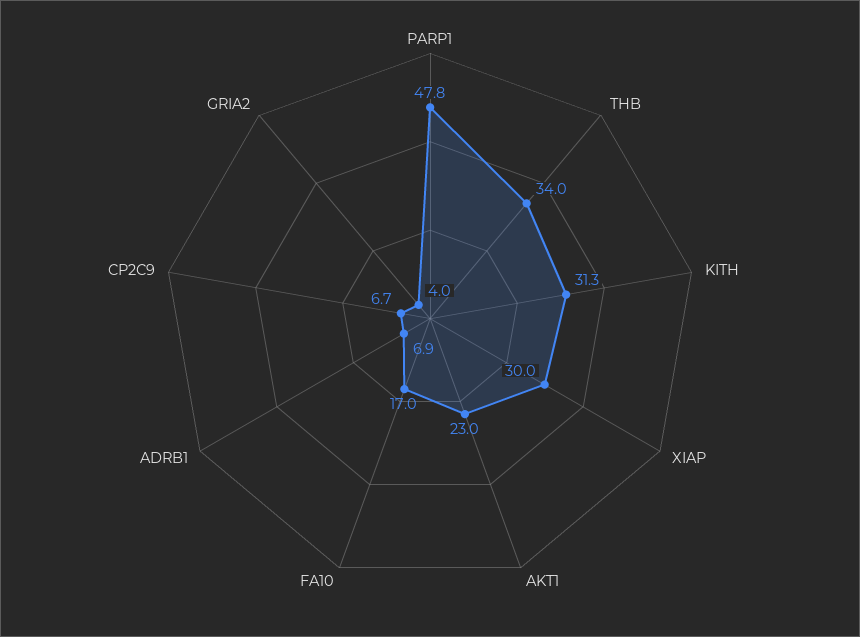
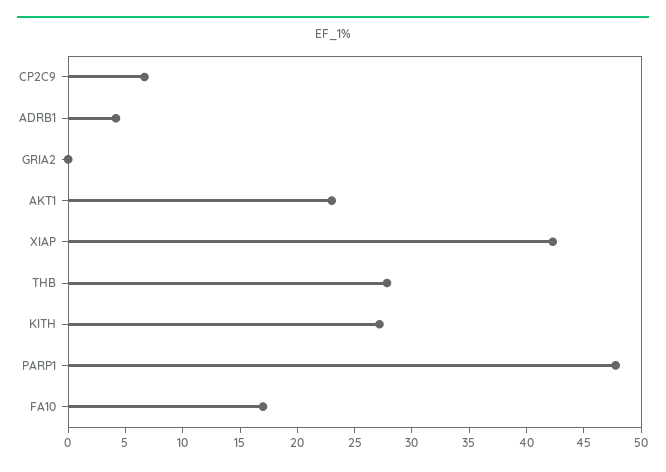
  {
    "PARP1": 47.8,
-   "THB": 34,
+   "THB": 28,
-   "KITH": 31.3,
+   "KITH": 27,
-   "XIAP": 30,
+   "XIAP": 42,
    "AKT1": 23,
    "FA10": 17,
-   "ADRB1": 6.9,
+   "ADRB1": 4,
    "CP2C9": 6.7,
-   "GRIA2": 4
+   "GRIA2": 0
  }

